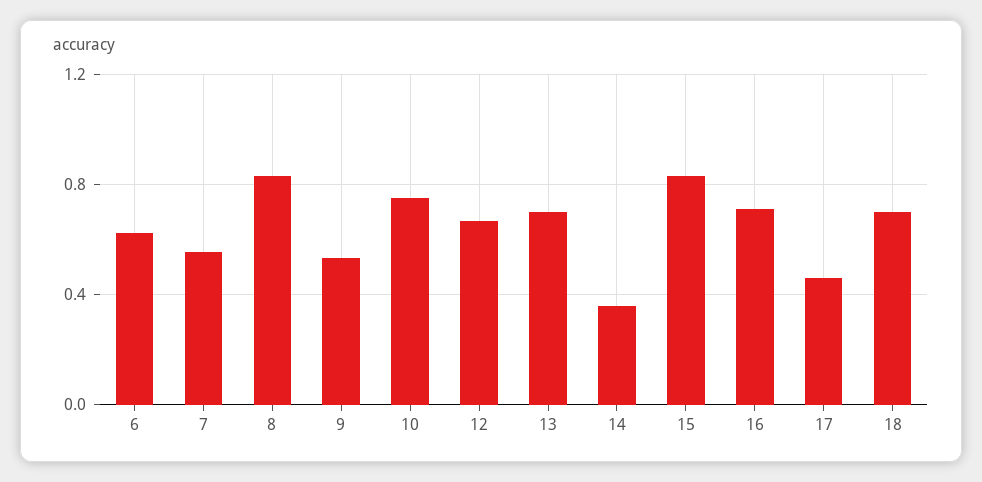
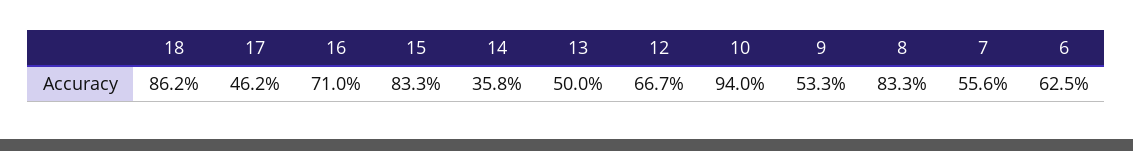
  {
    "6": 0.625,
    "7": 0.556,
    "8": 0.833,
    "9": 0.533,
-   "10": 0.75,
+   "10": 0.94,
    "12": 0.667,
-   "13": 0.7,
+   "13": 0.5,
    "14": 0.358,
    "15": 0.833,
    "16": 0.71,
    "17": 0.462,
-   "18": 0.7
+   "18": 0.862
  }

